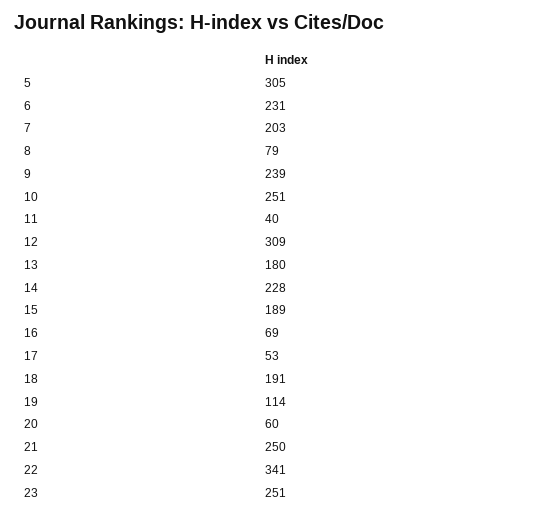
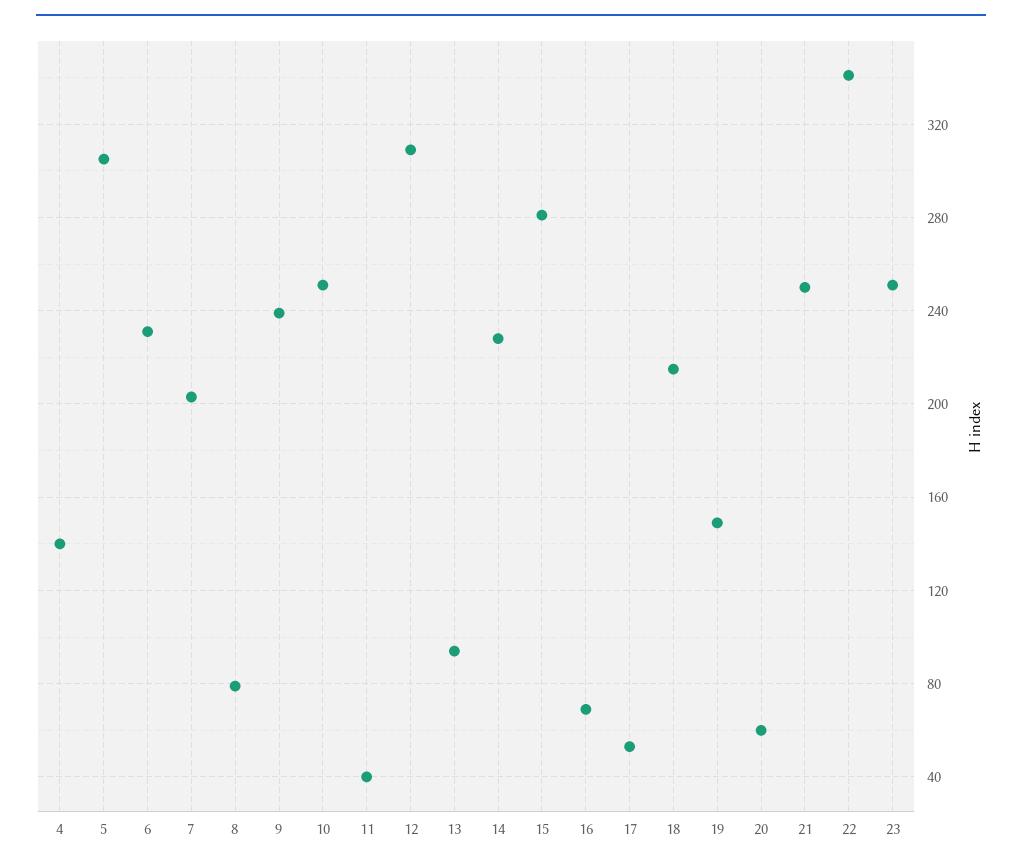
  {
    "5": 305,
    "6": 231,
    "7": 203,
    "8": 79,
    "9": 239,
    "10": 251,
    "11": 40,
    "12": 309,
-   "13": 180,
+   "13": 95,
    "14": 228,
-   "15": 189,
+   "15": 280,
    "16": 69,
    "17": 53,
-   "18": 191,
+   "18": 215,
-   "19": 114,
+   "19": 150,
    "20": 60,
    "21": 250,
    "22": 341,
-   "23": 251
+   "23": 251,
+   "4": 140
  }

